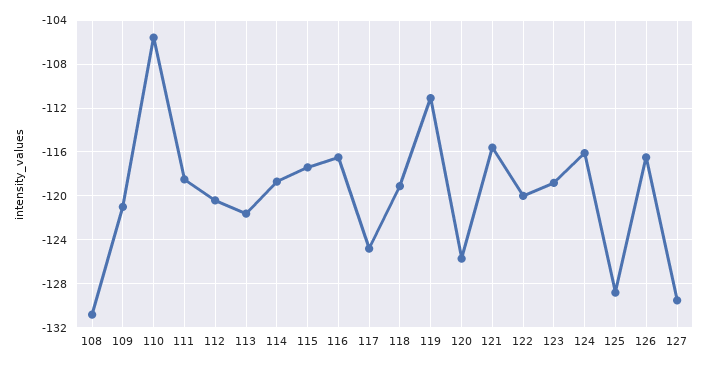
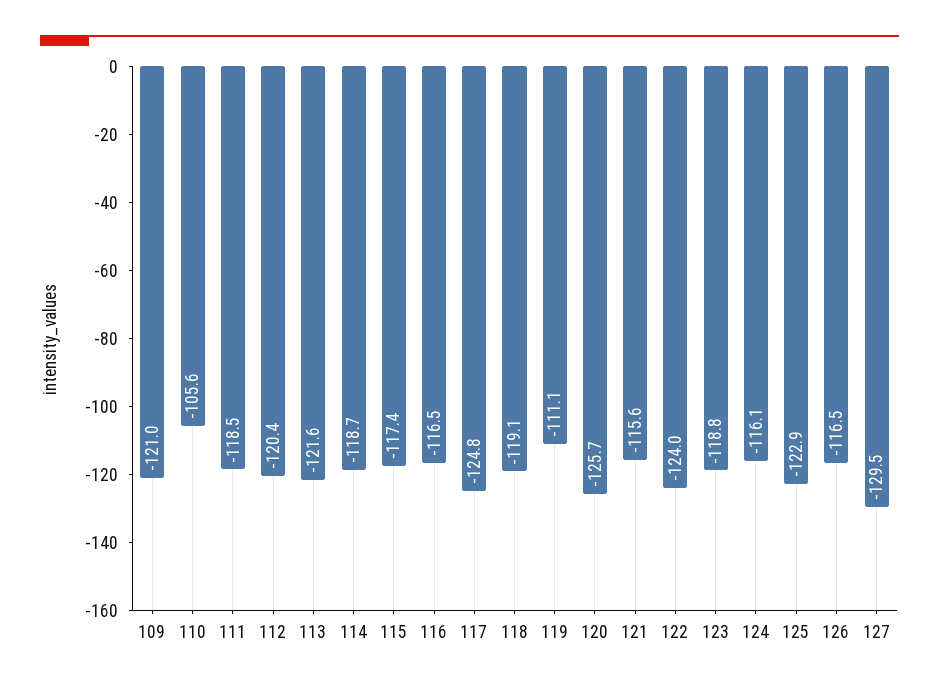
  {
-   "108": -131,
    "109": -121,
    "110": -105.6,
    "111": -118.5,
    "112": -120.4,
    "113": -121.6,
    "114": -118.7,
    "115": -117.4,
    "116": -116.5,
    "117": -124.8,
    "118": -119.1,
    "119": -111.1,
    "120": -125.7,
    "121": -115.6,
-   "122": -120,
+   "122": -124,
    "123": -118.8,
    "124": -116.1,
-   "125": -129,
+   "125": -122.9,
    "126": -116.5,
    "127": -129.5
  }

